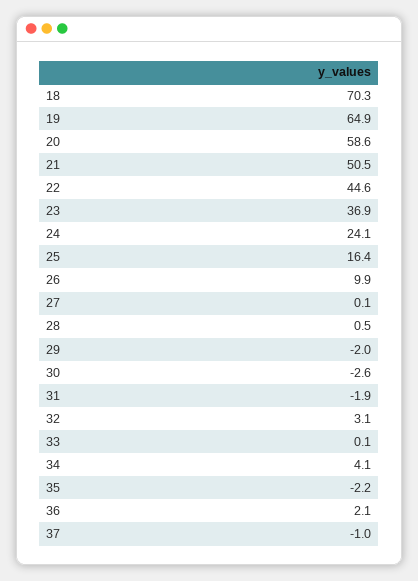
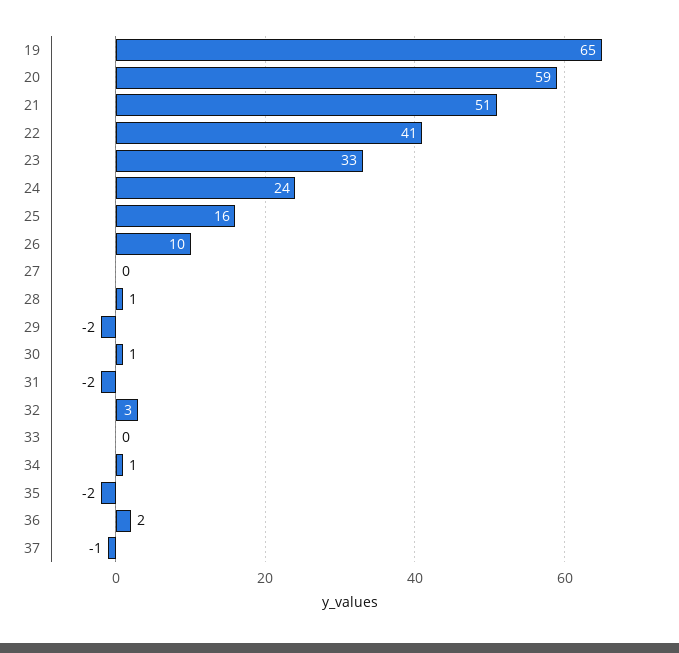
  {
-   "18": 70.3,
    "19": 64.9,
    "20": 58.6,
    "21": 50.5,
-   "22": 44.6,
+   "22": 41,
-   "23": 36.9,
+   "23": 33,
    "24": 24.1,
    "25": 16.4,
    "26": 9.9,
    "27": 0.1,
    "28": 0.5,
    "29": -2,
-   "30": -2.6,
+   "30": 1,
    "31": -1.9,
    "32": 3.1,
    "33": 0.1,
-   "34": 4.1,
+   "34": 1,
    "35": -2.2,
    "36": 2.1,
    "37": -1
  }

